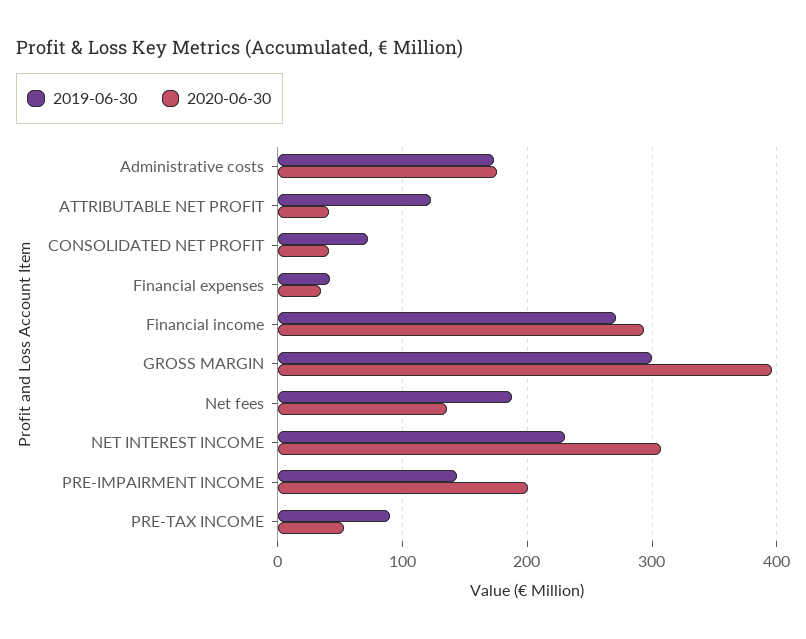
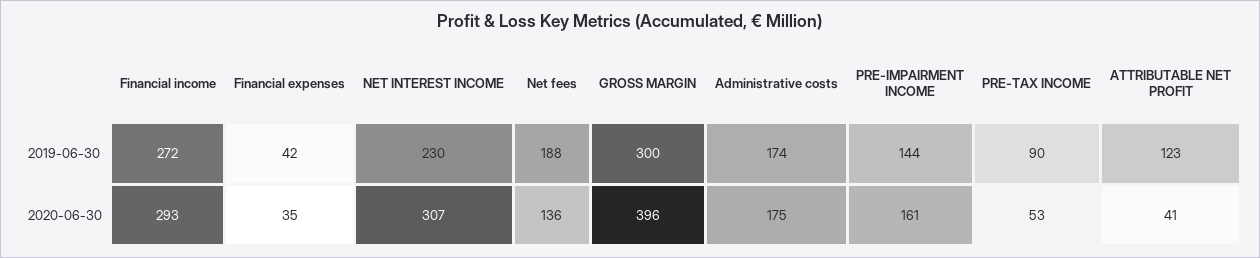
  {
    "2019-06-30": {
      "Administrative costs": 174,
      "ATTRIBUTABLE NET PROFIT": 123,
-     "CONSOLIDATED NET PROFIT": 70,
      "Financial expenses": 42,
      "Financial income": 272,
      "GROSS MARGIN": 300,
      "Net fees": 188,
      "NET INTEREST INCOME": 230,
      "PRE-IMPAIRMENT INCOME": 144,
      "PRE-TAX INCOME": 90
    },
    "2020-06-30": {
      "Administrative costs": 175,
      "ATTRIBUTABLE NET PROFIT": 41,
-     "CONSOLIDATED NET PROFIT": 40,
      "Financial expenses": 35,
      "Financial income": 293,
      "GROSS MARGIN": 396,
      "Net fees": 136,
      "NET INTEREST INCOME": 307,
-     "PRE-IMPAIRMENT INCOME": 200,
+     "PRE-IMPAIRMENT INCOME": 161,
      "PRE-TAX INCOME": 53
    }
  }

